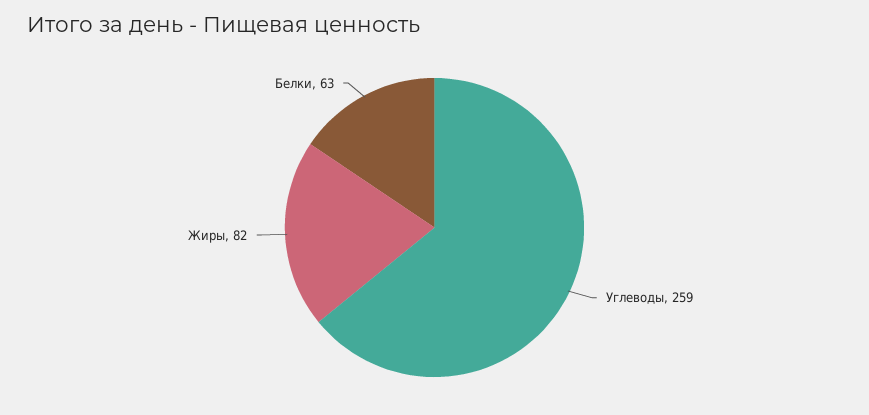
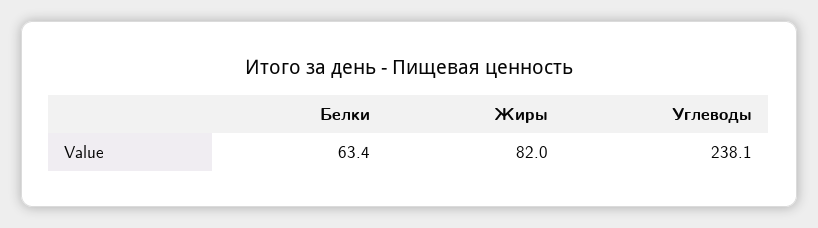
  {
-   "Углеводы": 259,
+   "Углеводы": 238.1,
    "Жиры": 82,
    "Белки": 63.4
  }

